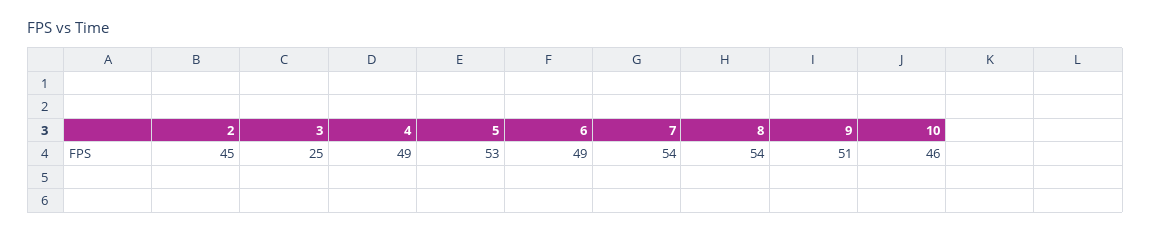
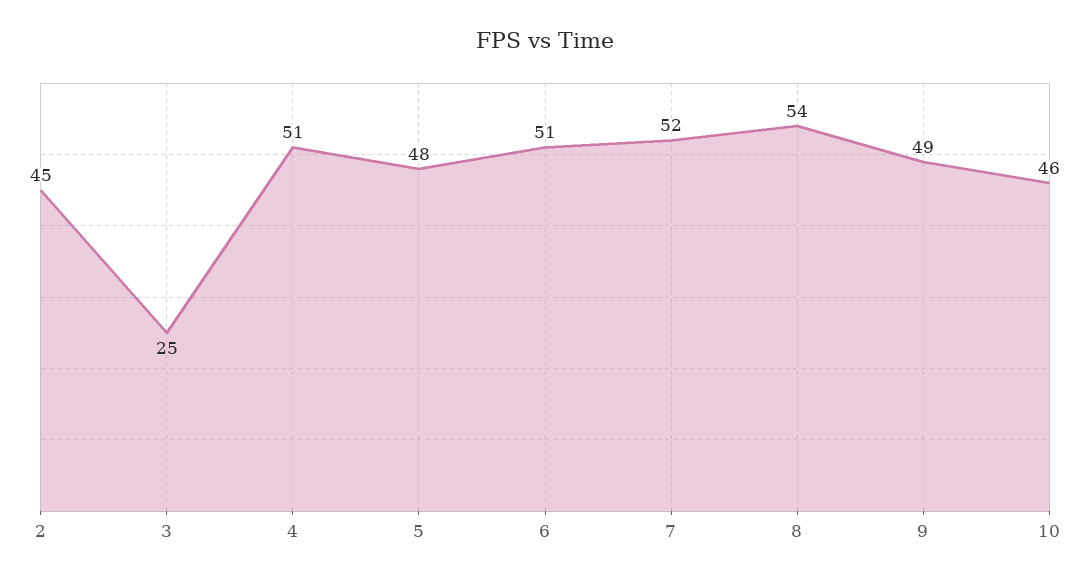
  {
    "2": 45,
    "3": 25,
-   "4": 49,
+   "4": 51,
-   "5": 53,
+   "5": 48,
-   "6": 49,
+   "6": 51,
-   "7": 54,
+   "7": 52,
    "8": 54,
-   "9": 51,
+   "9": 49,
    "10": 46
  }

